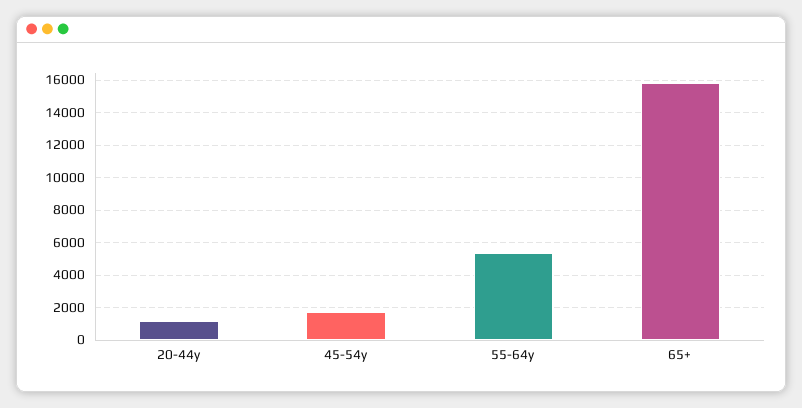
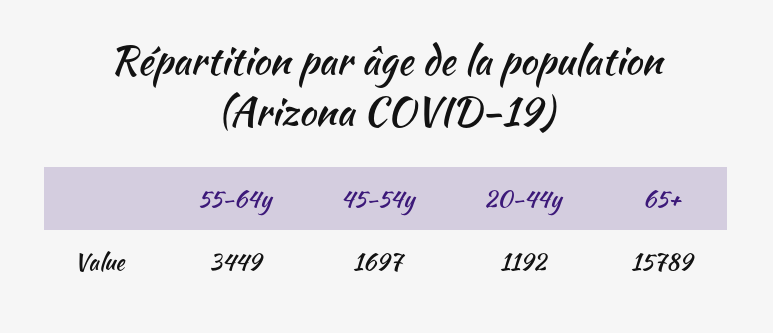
  {
    "20-44y": 1192,
    "45-54y": 1697,
-   "55-64y": 5500,
+   "55-64y": 3449,
    "65+": 15789
  }

